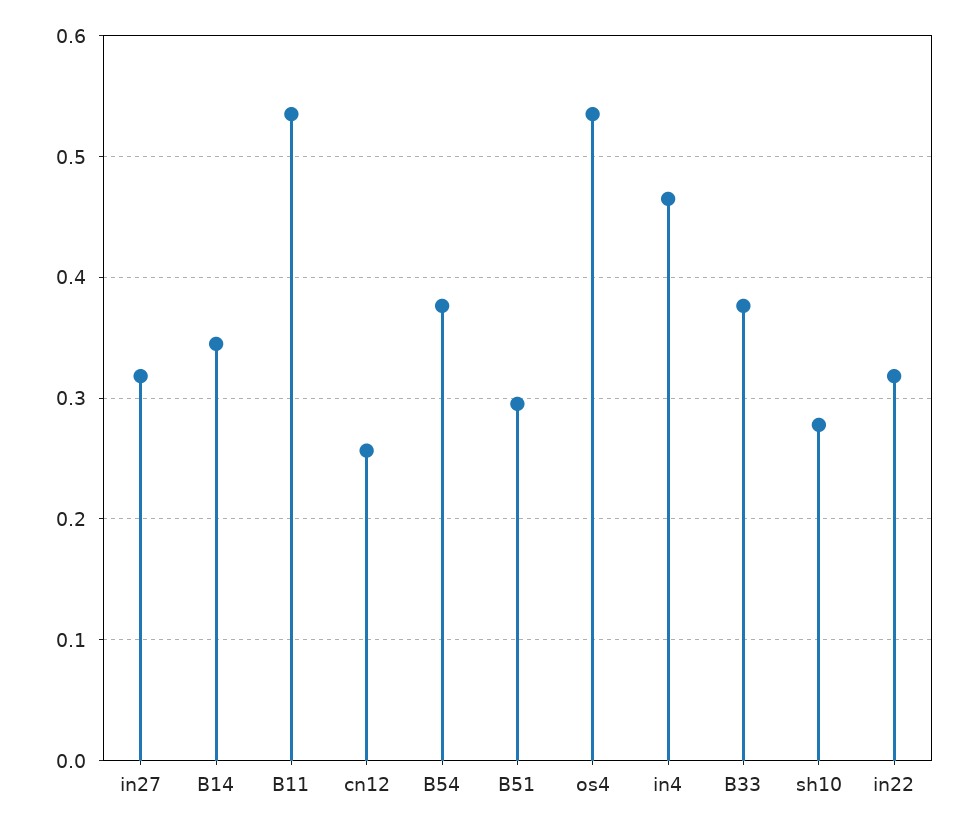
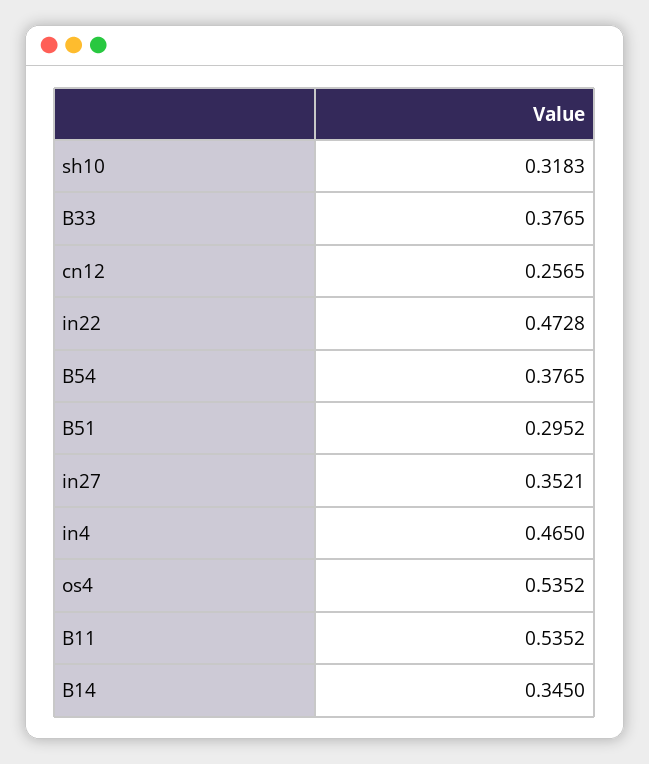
  {
-   "in27": 0.32,
+   "in27": 0.3521,
    "B14": 0.345,
    "B11": 0.5352,
    "cn12": 0.2565,
    "B54": 0.3765,
    "B51": 0.2952,
    "os4": 0.5352,
    "in4": 0.465,
    "B33": 0.3765,
-   "sh10": 0.28,
+   "sh10": 0.3183,
-   "in22": 0.32
+   "in22": 0.4728
  }

